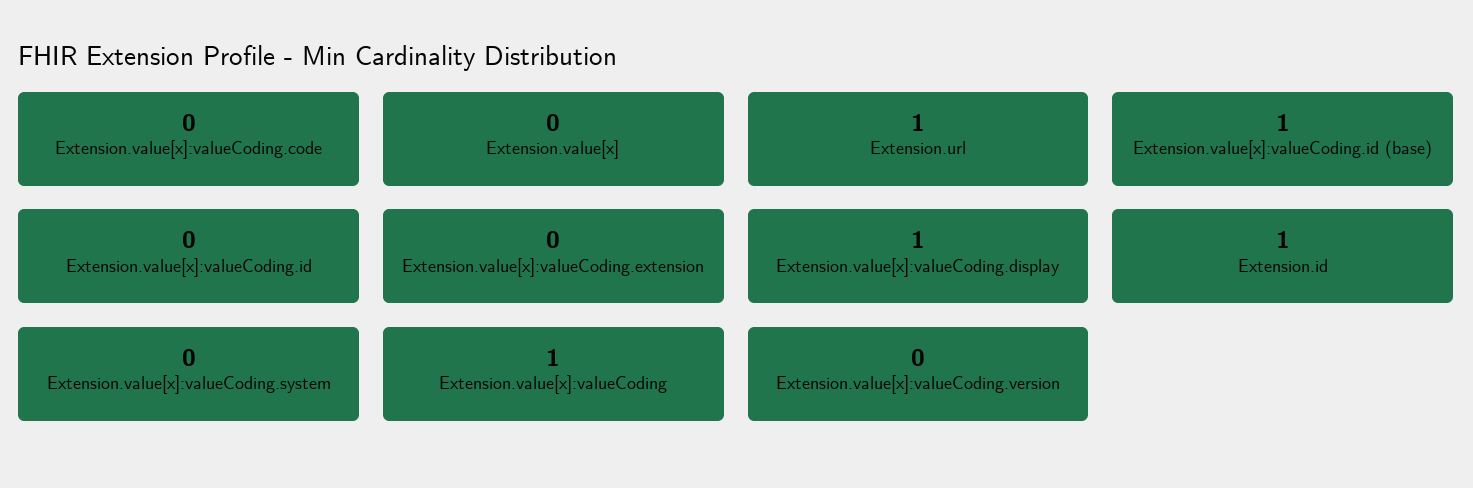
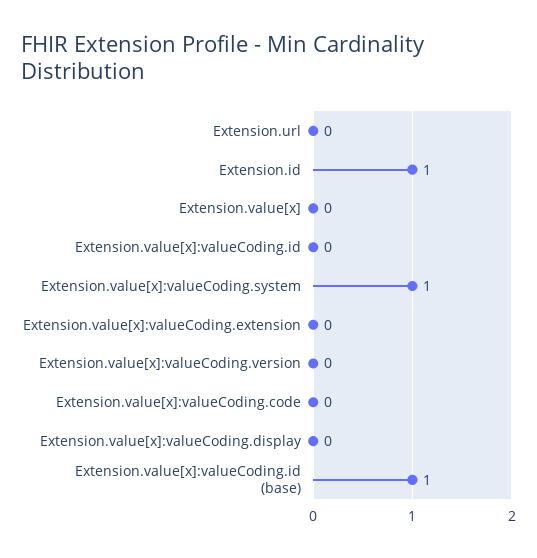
  {
    "Extension.value[x]:valueCoding.code": 0,
    "Extension.value[x]": 0,
-   "Extension.url": 1,
+   "Extension.url": 0,
    "Extension.value[x]:valueCoding.id (base)": 1,
    "Extension.value[x]:valueCoding.id": 0,
    "Extension.value[x]:valueCoding.extension": 0,
-   "Extension.value[x]:valueCoding.display": 1,
+   "Extension.value[x]:valueCoding.display": 0,
    "Extension.id": 1,
-   "Extension.value[x]:valueCoding.system": 0,
+   "Extension.value[x]:valueCoding.system": 1,
-   "Extension.value[x]:valueCoding": 1,
    "Extension.value[x]:valueCoding.version": 0
  }

